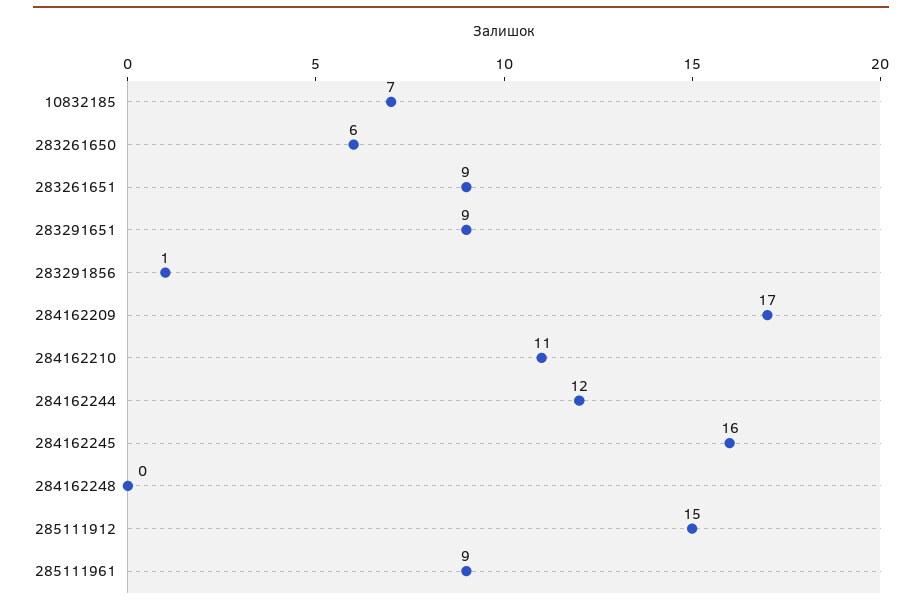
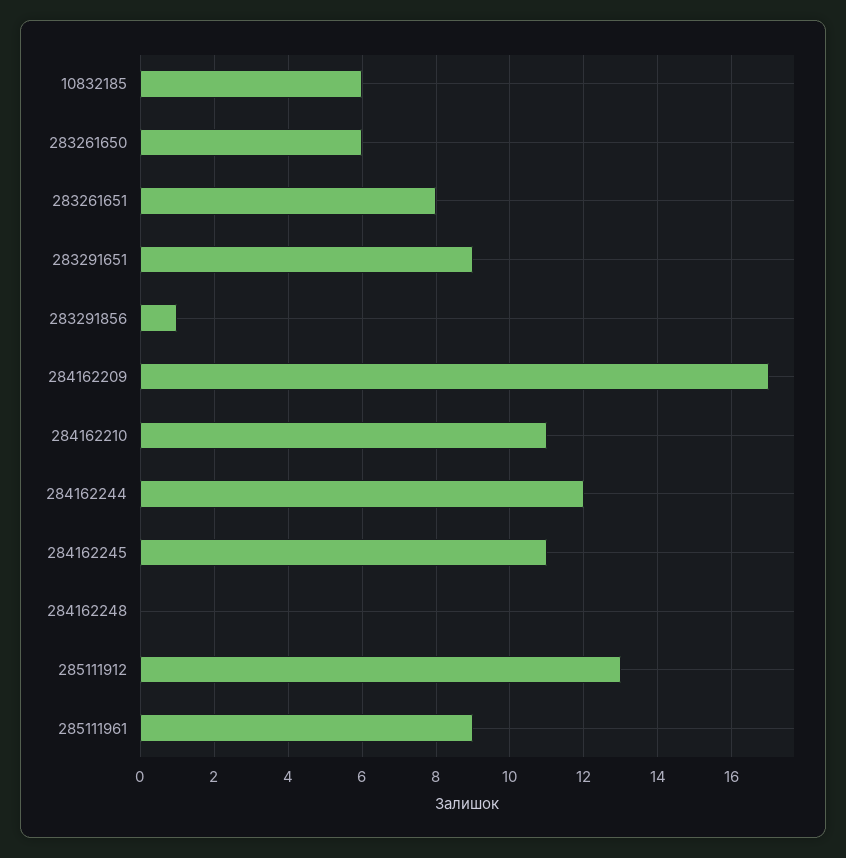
  {
-   "10832185": 7,
+   "10832185": 6,
    "283261650": 6,
-   "283261651": 9,
+   "283261651": 8,
    "283291651": 9,
    "283291856": 1,
    "284162209": 17,
    "284162210": 11,
    "284162244": 12,
-   "284162245": 16,
+   "284162245": 11,
    "284162248": 0,
-   "285111912": 15,
+   "285111912": 13,
    "285111961": 9
  }

